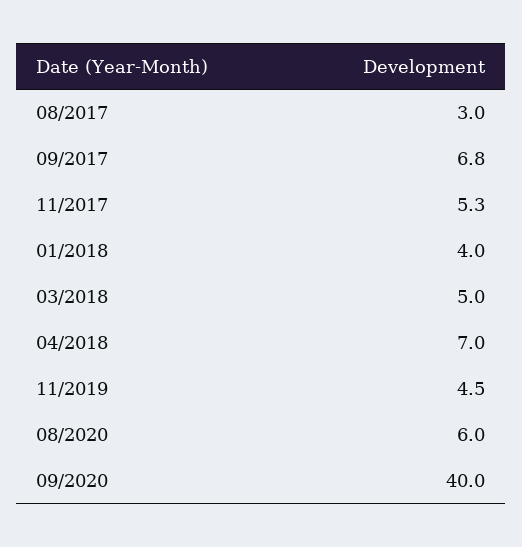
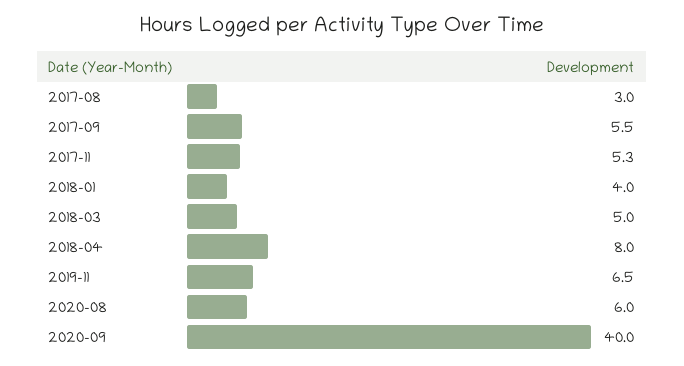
  {
    "08/2017": 3,
-   "09/2017": 6.8,
+   "09/2017": 5.5,
    "11/2017": 5.3,
    "01/2018": 4,
    "03/2018": 5,
-   "04/2018": 7,
+   "04/2018": 8,
-   "11/2019": 4.5,
+   "11/2019": 6.5,
    "08/2020": 6,
    "09/2020": 40
  }

